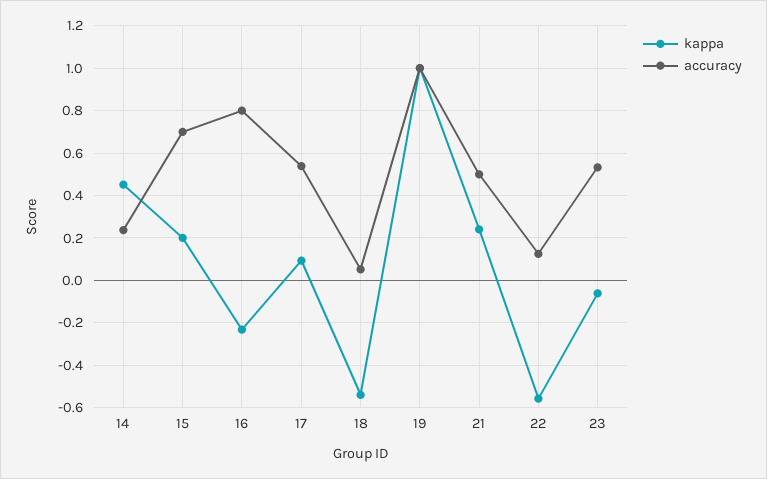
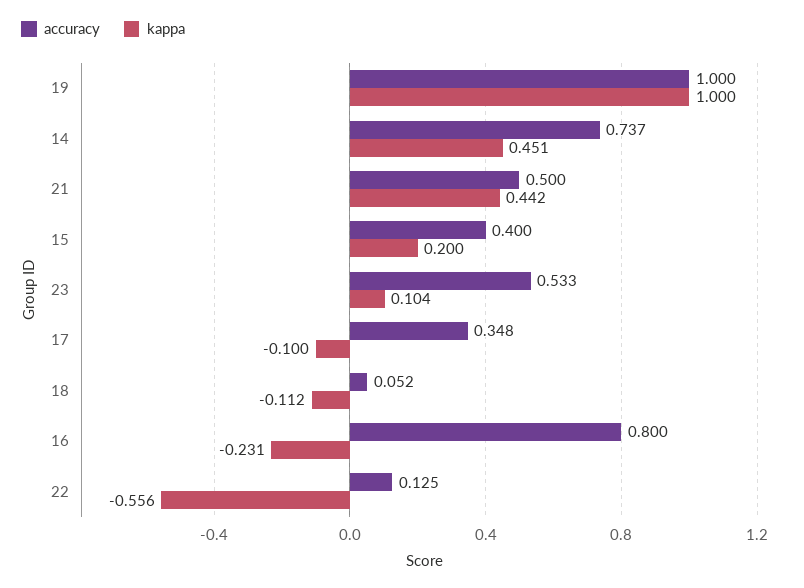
  {
    "kappa": {
      "14": 0.451,
      "15": 0.2,
      "16": -0.231,
-     "17": 0.1,
+     "17": -0.1,
-     "18": -0.55,
+     "18": -0.112,
      "19": 1,
-     "21": 0.25,
+     "21": 0.442,
      "22": -0.556,
-     "23": -0.05
+     "23": 0.104
    },
    "accuracy": {
-     "14": 0.25,
+     "14": 0.737,
-     "15": 0.7,
+     "15": 0.4,
      "16": 0.8,
-     "17": 0.55,
+     "17": 0.348,
      "18": 0.052,
      "19": 1,
      "21": 0.5,
      "22": 0.125,
      "23": 0.533
    }
  }

